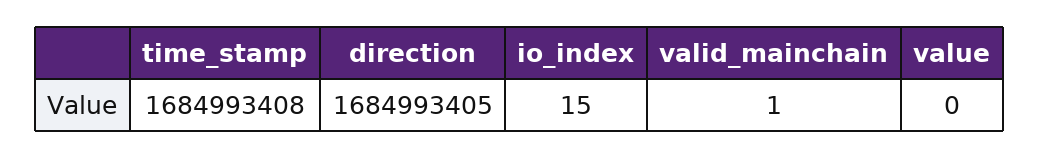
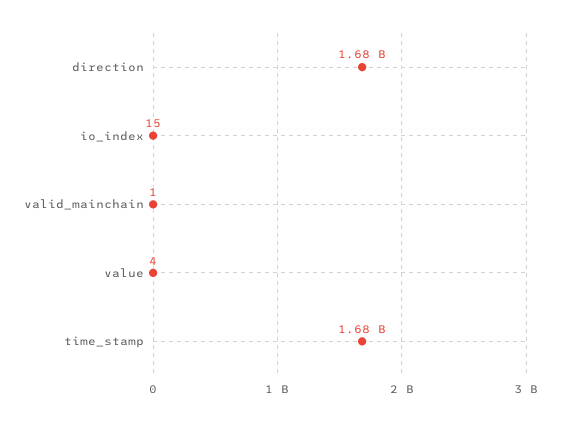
  {
    "time_stamp": 1684993408,
    "direction": 1684993405,
    "io_index": 15,
    "valid_mainchain": 1,
-   "value": 0
+   "value": 4
  }

